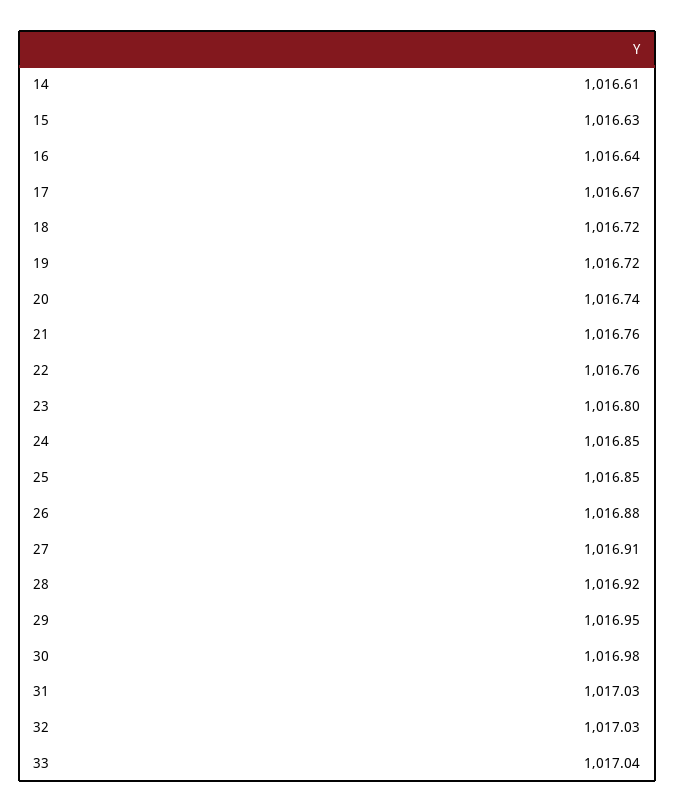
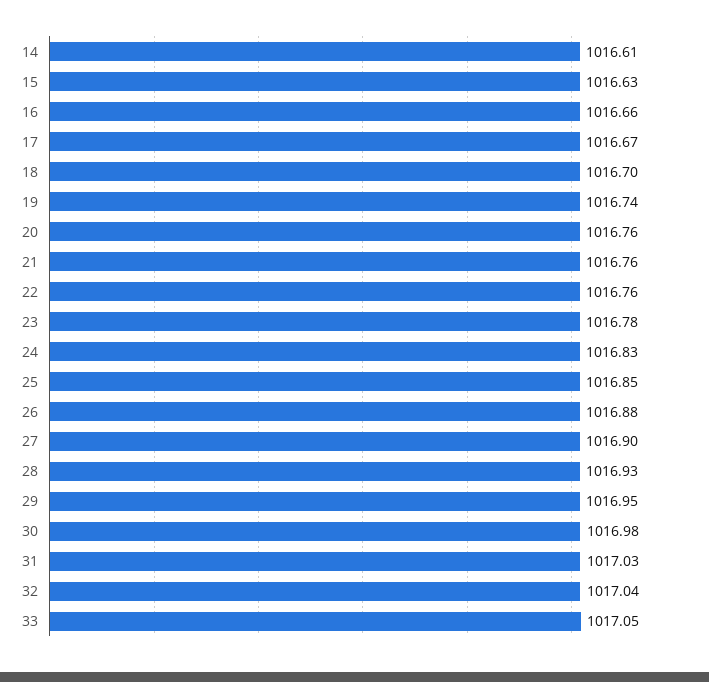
  {
    "14": 1016.61,
    "15": 1016.63,
-   "16": 1016.64,
+   "16": 1016.66,
    "17": 1016.67,
-   "18": 1016.72,
+   "18": 1016.7,
-   "19": 1016.72,
+   "19": 1016.74,
-   "20": 1016.74,
+   "20": 1016.76,
    "21": 1016.76,
    "22": 1016.76,
-   "23": 1016.8,
+   "23": 1016.78,
-   "24": 1016.85,
+   "24": 1016.83,
    "25": 1016.85,
    "26": 1016.88,
-   "27": 1016.91,
+   "27": 1016.9,
-   "28": 1016.92,
+   "28": 1016.93,
    "29": 1016.95,
    "30": 1016.98,
    "31": 1017.03,
-   "32": 1017.03,
+   "32": 1017.04,
-   "33": 1017.04
+   "33": 1017.05
  }

